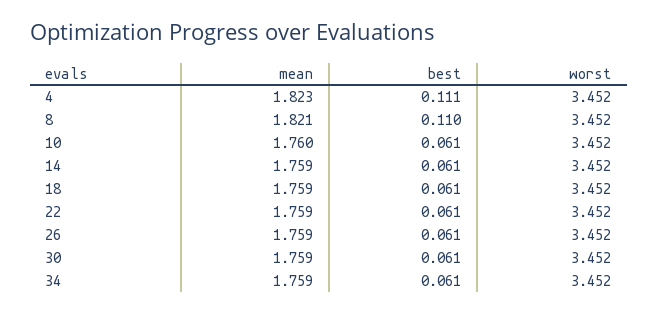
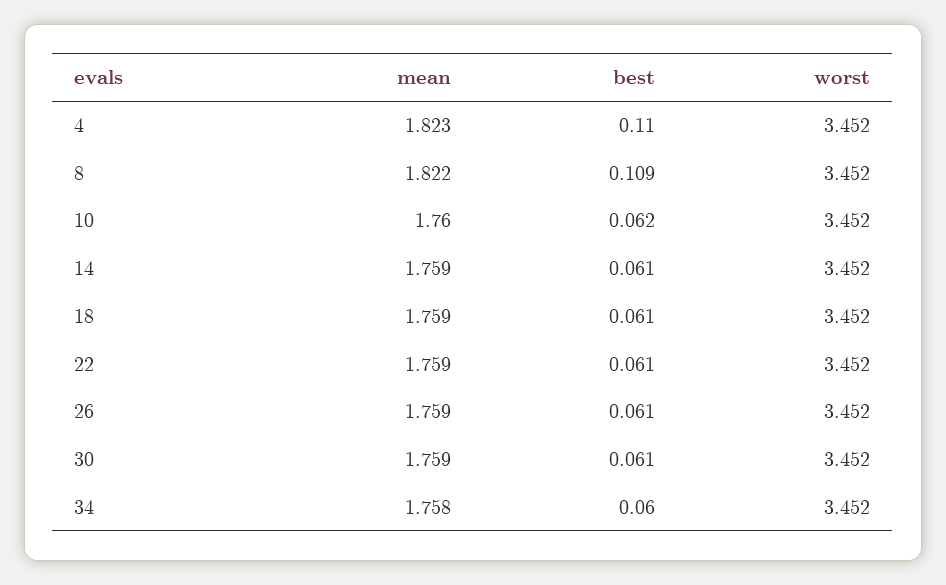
  {
    "mean": {
      "4": 1.823,
-     "8": 1.821,
+     "8": 1.822,
      "10": 1.76,
      "14": 1.759,
      "18": 1.759,
      "22": 1.759,
      "26": 1.759,
      "30": 1.759,
-     "34": 1.759
+     "34": 1.758
    },
    "best": {
-     "4": 0.111,
+     "4": 0.11,
-     "8": 0.11,
+     "8": 0.109,
-     "10": 0.061,
+     "10": 0.062,
      "14": 0.061,
      "18": 0.061,
      "22": 0.061,
      "26": 0.061,
      "30": 0.061,
-     "34": 0.061
+     "34": 0.06
    },
    "worst": {
      "4": 3.452,
      "8": 3.452,
      "10": 3.452,
      "14": 3.452,
      "18": 3.452,
      "22": 3.452,
      "26": 3.452,
      "30": 3.452,
      "34": 3.452
    }
  }

